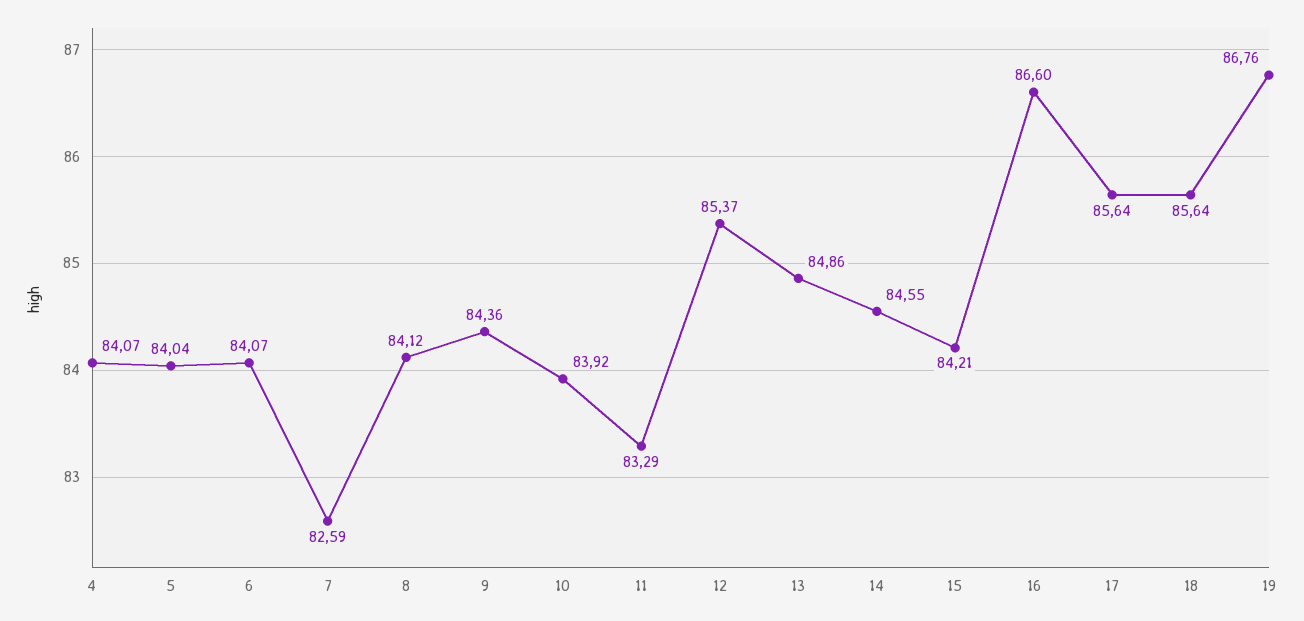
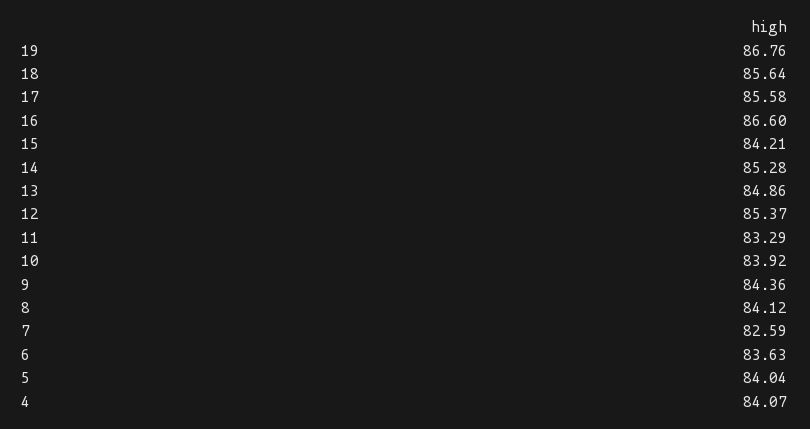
  {
    "4": 84.07,
    "5": 84.04,
-   "6": 84.07,
+   "6": 83.63,
    "7": 82.59,
    "8": 84.12,
    "9": 84.36,
    "10": 83.92,
    "11": 83.29,
    "12": 85.37,
    "13": 84.86,
-   "14": 84.55,
+   "14": 85.28,
    "15": 84.21,
    "16": 86.6,
-   "17": 85.64,
+   "17": 85.58,
    "18": 85.64,
    "19": 86.76
  }

